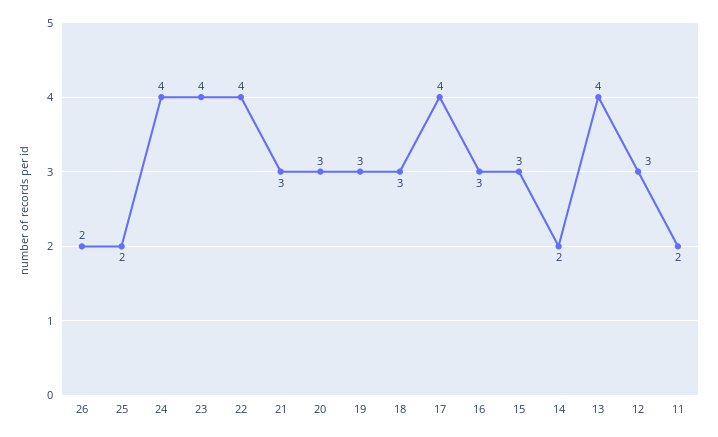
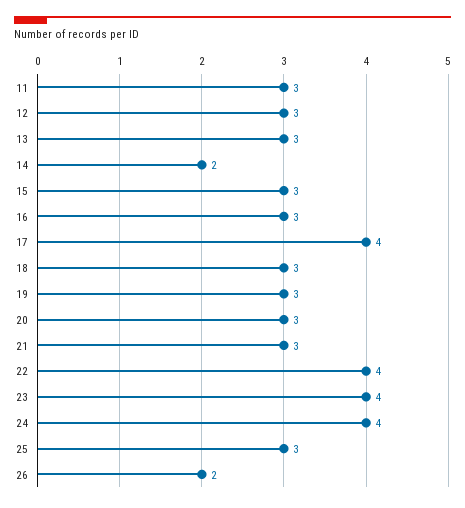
  {
    "26": 2,
-   "25": 2,
+   "25": 3,
    "24": 4,
    "23": 4,
    "22": 4,
    "21": 3,
    "20": 3,
    "19": 3,
    "18": 3,
    "17": 4,
    "16": 3,
    "15": 3,
    "14": 2,
-   "13": 4,
+   "13": 3,
    "12": 3,
-   "11": 2
+   "11": 3
  }

